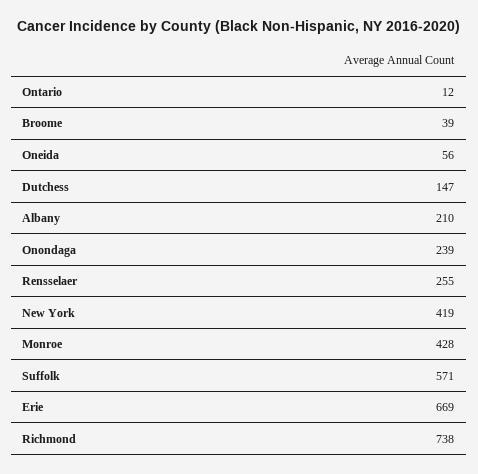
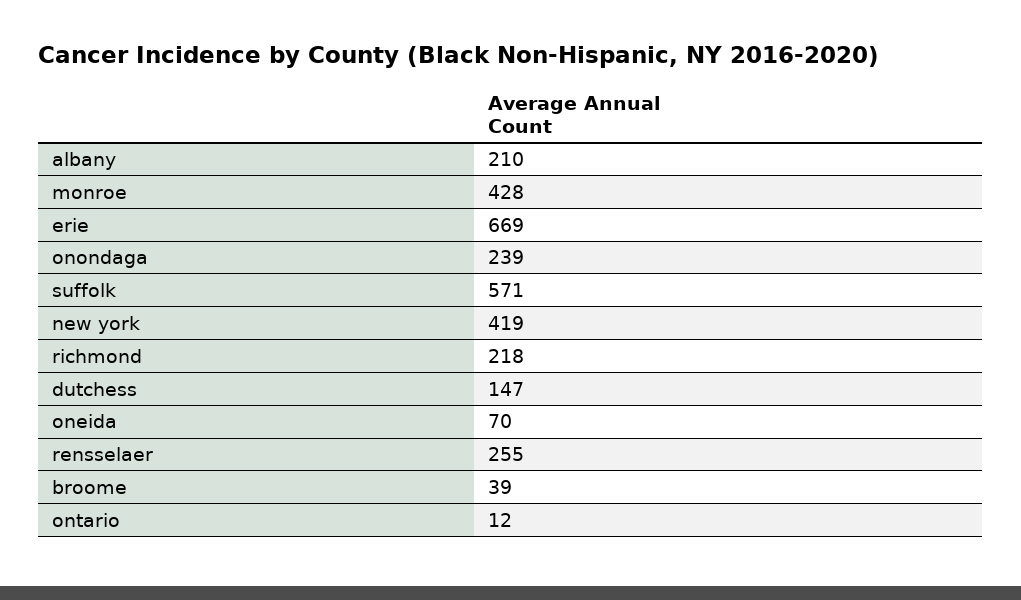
  {
    "Ontario": 12,
    "Broome": 39,
-   "Oneida": 56,
+   "Oneida": 70,
    "Dutchess": 147,
    "Albany": 210,
    "Onondaga": 239,
    "Rensselaer": 255,
    "New York": 419,
    "Monroe": 428,
    "Suffolk": 571,
    "Erie": 669,
-   "Richmond": 738
+   "Richmond": 218
  }

